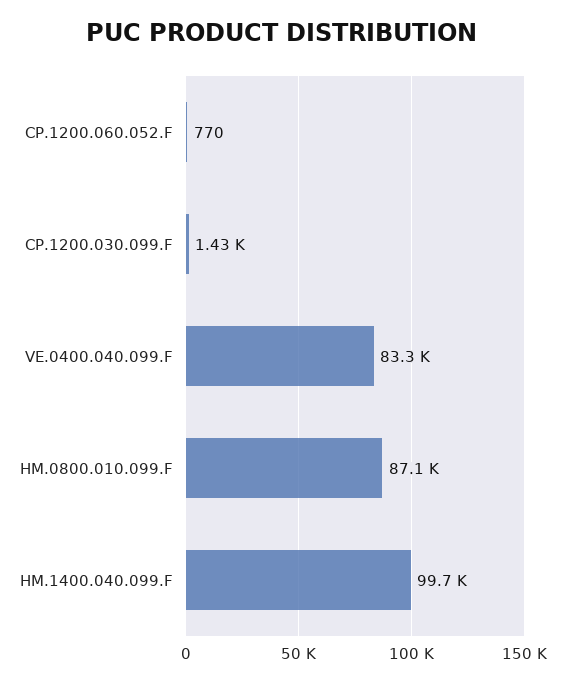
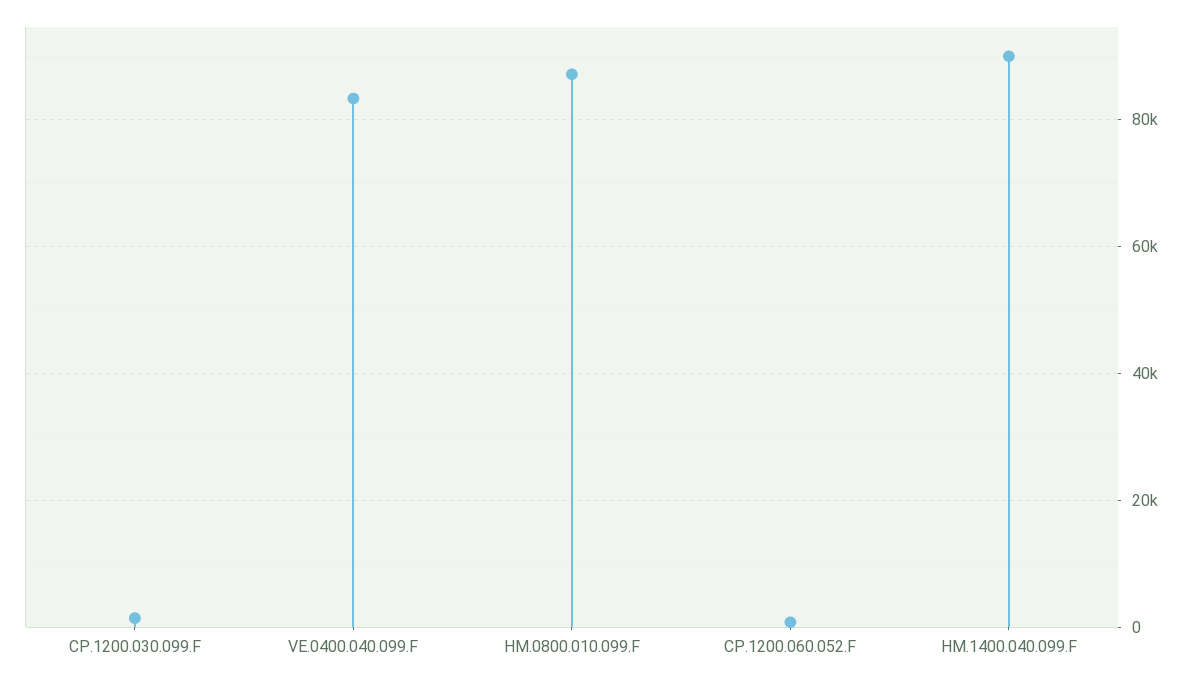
  {
    "CP.1200.060.052.F": 770,
    "CP.1200.030.099.F": 1430,
    "VE.0400.040.099.F": 83300,
    "HM.0800.010.099.F": 87100,
-   "HM.1400.040.099.F": 99700
+   "HM.1400.040.099.F": 90000
  }

